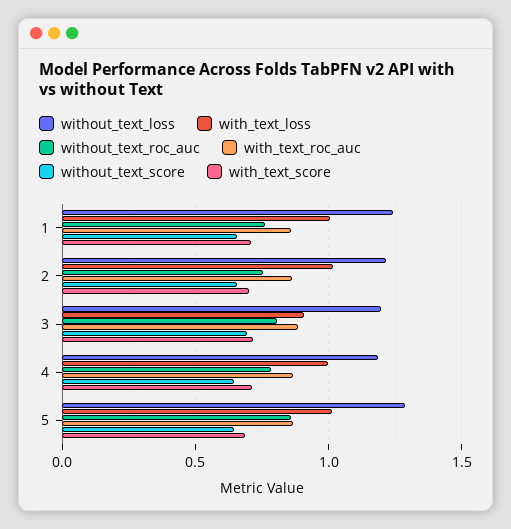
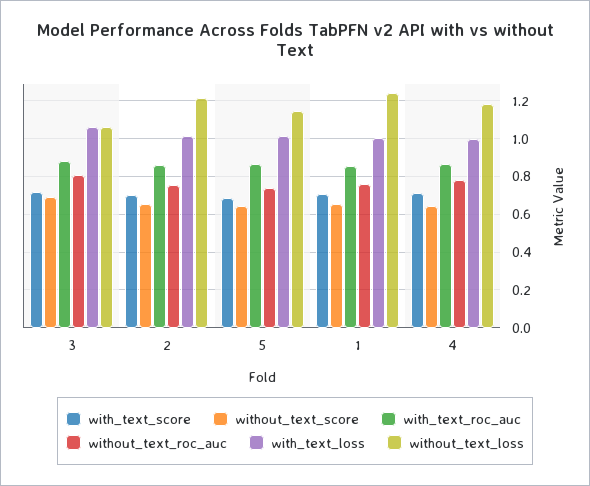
  {
    "without_text_loss": {
      "1": 1.25,
      "2": 1.2,
-     "3": 1.2,
+     "3": 1.05,
      "4": 1.2,
-     "5": 1.3
+     "5": 1.15
    },
    "with_text_loss": {
      "1": 1,
      "2": 1,
-     "3": 0.9,
+     "3": 1.05,
      "4": 1,
      "5": 1
    },
    "without_text_roc_auc": {
      "1": 0.75,
      "2": 0.75,
      "3": 0.8,
      "4": 0.8,
-     "5": 0.85
+     "5": 0.75
    },
    "with_text_roc_auc": {
      "1": 0.85,
      "2": 0.85,
      "3": 0.9,
      "4": 0.85,
      "5": 0.85
    },
    "without_text_score": {
      "1": 0.65,
      "2": 0.65,
      "3": 0.7,
      "4": 0.65,
      "5": 0.65
    },
    "with_text_score": {
      "1": 0.7,
      "2": 0.7,
      "3": 0.7,
      "4": 0.7,
      "5": 0.7
    }
  }

